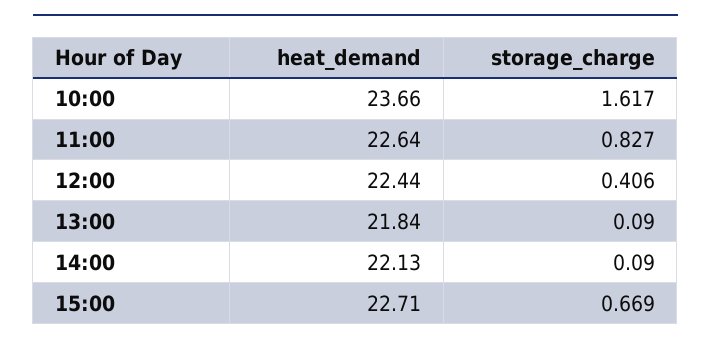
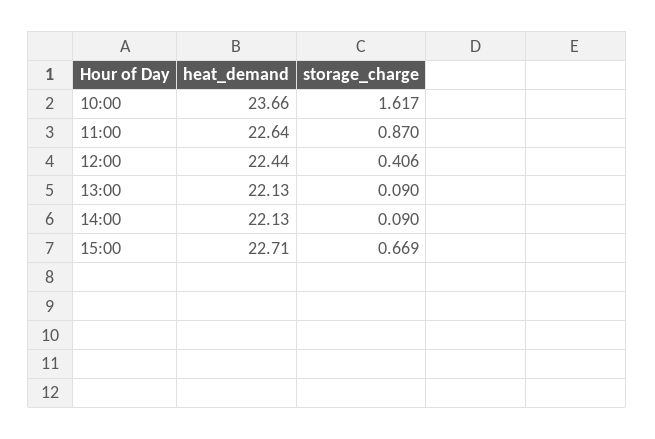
  {
    "heat_demand": {
      "10:00": 23.66,
      "11:00": 22.64,
      "12:00": 22.44,
-     "13:00": 21.84,
+     "13:00": 22.13,
      "14:00": 22.13,
      "15:00": 22.71
    },
    "storage_charge": {
      "10:00": 1.617,
-     "11:00": 0.827,
+     "11:00": 0.87,
      "12:00": 0.406,
      "13:00": 0.09,
      "14:00": 0.09,
      "15:00": 0.669
    }
  }

